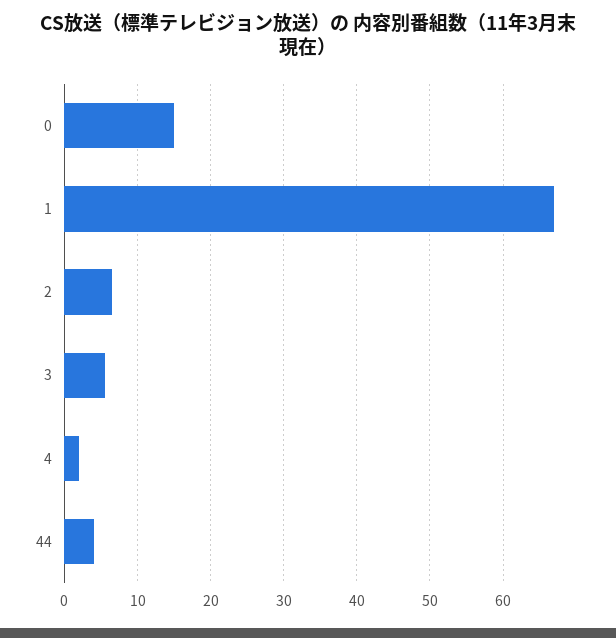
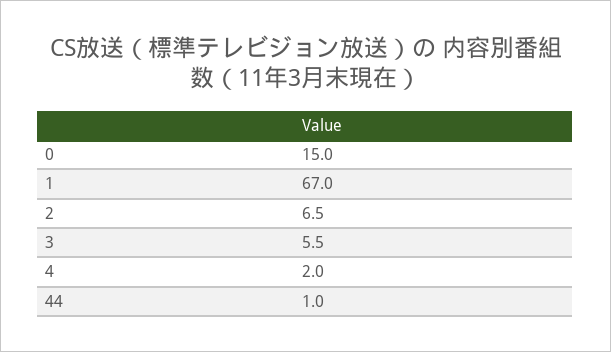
  {
    "0": 15,
    "1": 67,
    "2": 6.5,
    "3": 5.5,
    "4": 2,
-   "44": 4
+   "44": 1
  }

